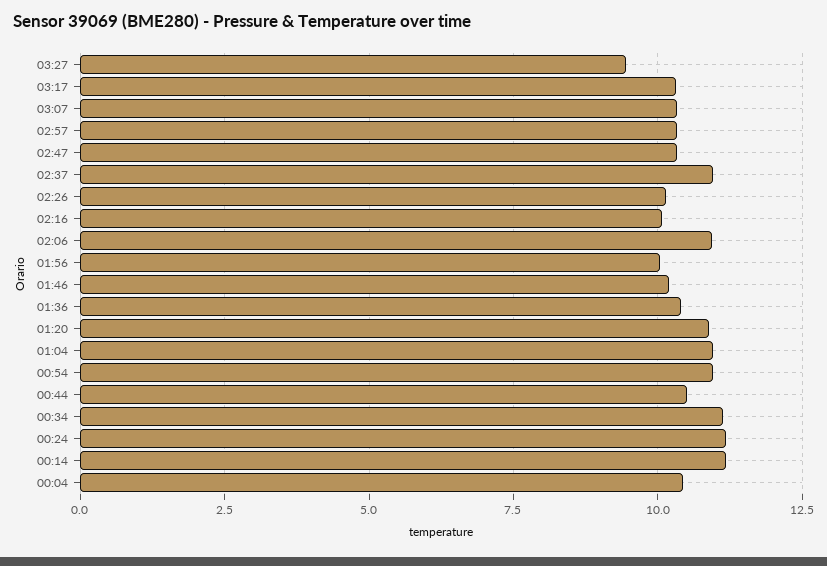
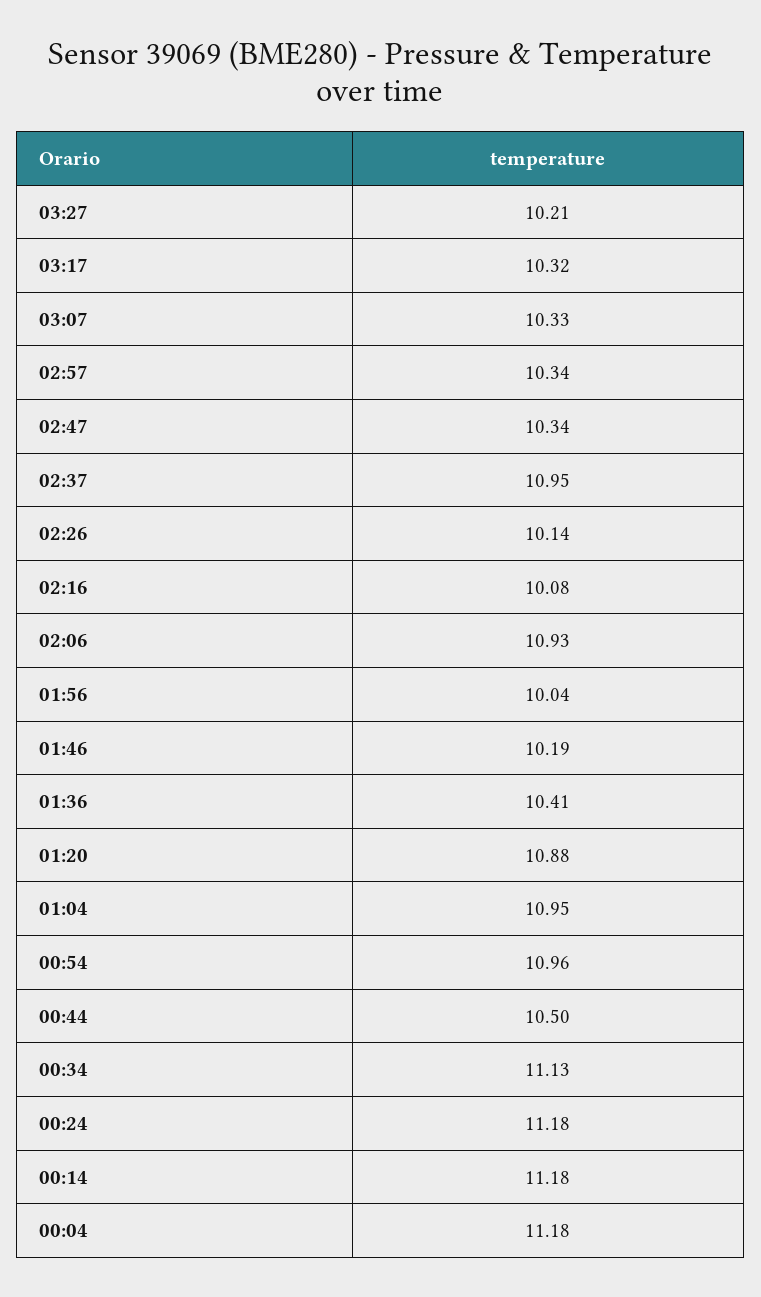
  {
-   "03:27": 9.5,
+   "03:27": 10.21,
    "03:17": 10.32,
    "03:07": 10.33,
    "02:57": 10.34,
    "02:47": 10.34,
    "02:37": 10.95,
    "02:26": 10.14,
    "02:16": 10.08,
    "02:06": 10.93,
    "01:56": 10.04,
    "01:46": 10.19,
    "01:36": 10.41,
    "01:20": 10.88,
    "01:04": 10.95,
    "00:54": 10.96,
    "00:44": 10.5,
    "00:34": 11.13,
    "00:24": 11.18,
    "00:14": 11.18,
-   "00:04": 10.5
+   "00:04": 11.18
  }

